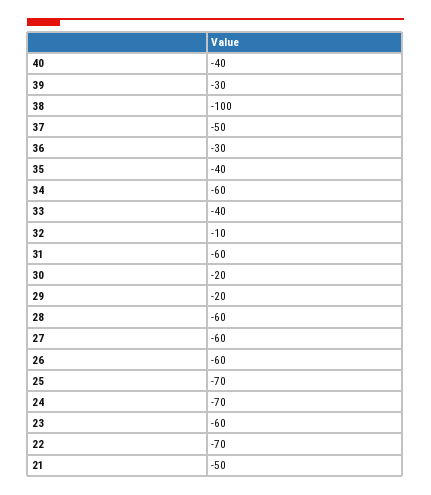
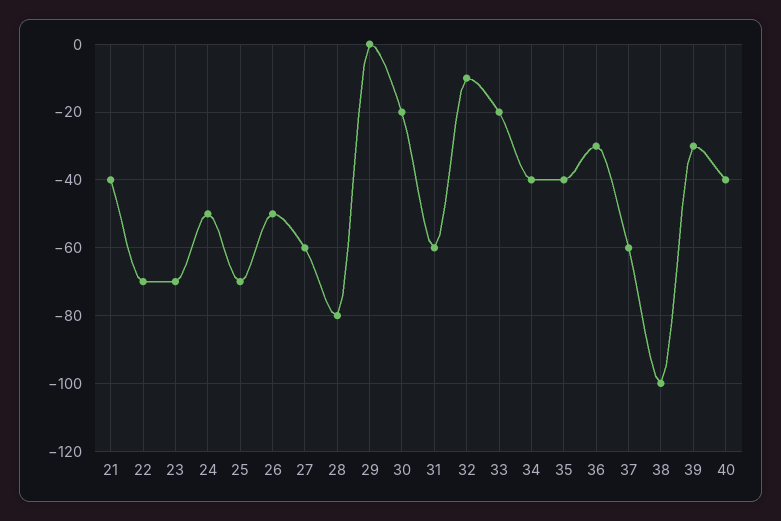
  {
    "40": -40,
    "39": -30,
    "38": -100,
-   "37": -50,
+   "37": -60,
    "36": -30,
    "35": -40,
-   "34": -60,
+   "34": -40,
-   "33": -40,
+   "33": -20,
    "32": -10,
    "31": -60,
    "30": -20,
-   "29": -20,
+   "29": 0,
-   "28": -60,
+   "28": -80,
    "27": -60,
-   "26": -60,
+   "26": -50,
    "25": -70,
-   "24": -70,
+   "24": -50,
-   "23": -60,
+   "23": -70,
    "22": -70,
-   "21": -50
+   "21": -40
  }

